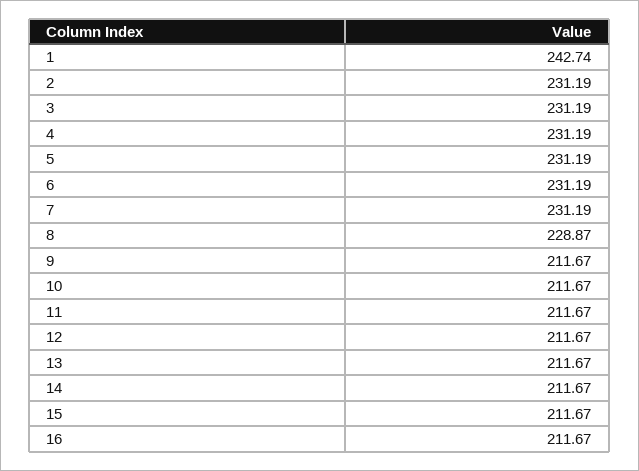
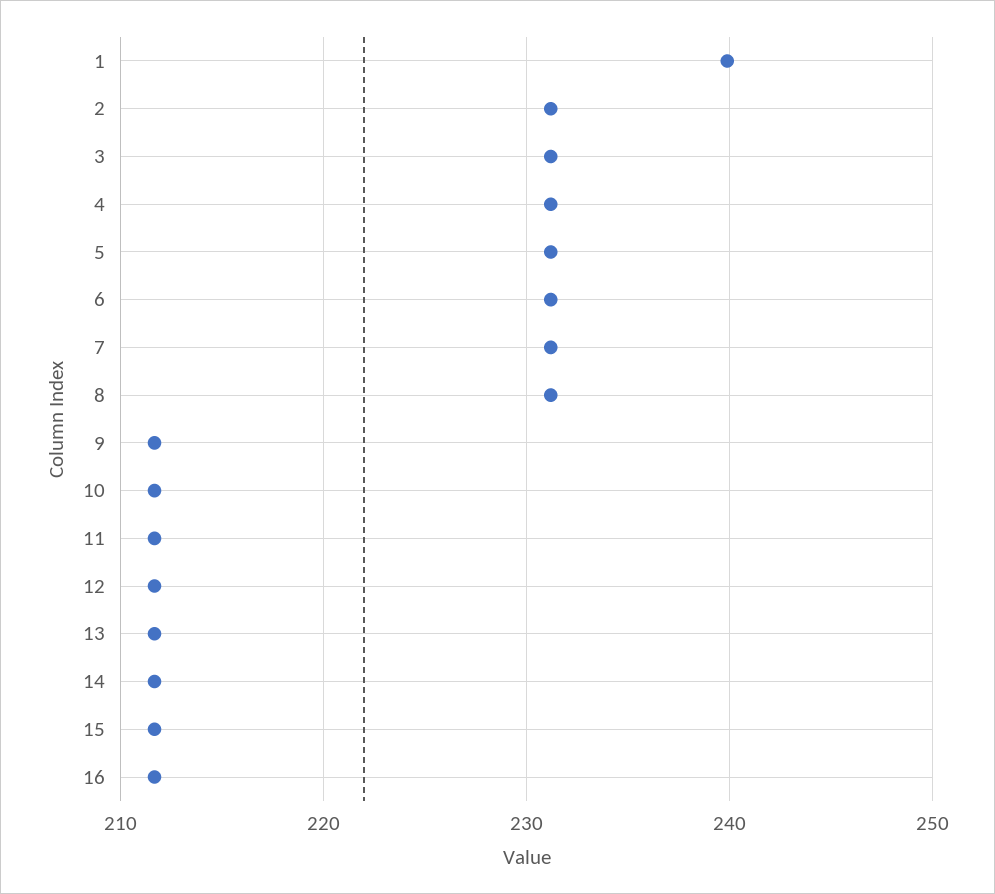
  {
-   "1": 242.74,
+   "1": 240,
    "2": 231.19,
    "3": 231.19,
    "4": 231.19,
    "5": 231.19,
    "6": 231.19,
    "7": 231.19,
-   "8": 228.87,
+   "8": 231,
    "9": 211.67,
    "10": 211.67,
    "11": 211.67,
    "12": 211.67,
    "13": 211.67,
    "14": 211.67,
    "15": 211.67,
    "16": 211.67
  }

